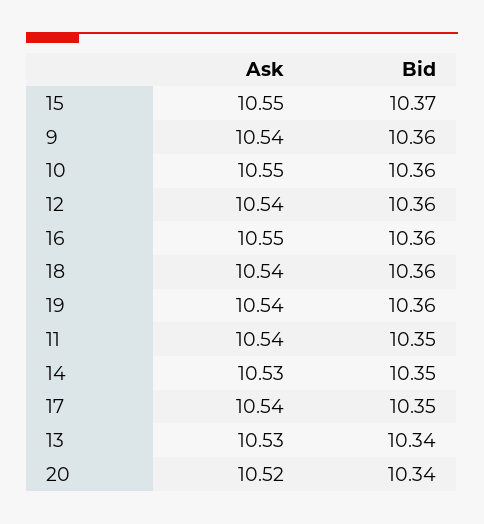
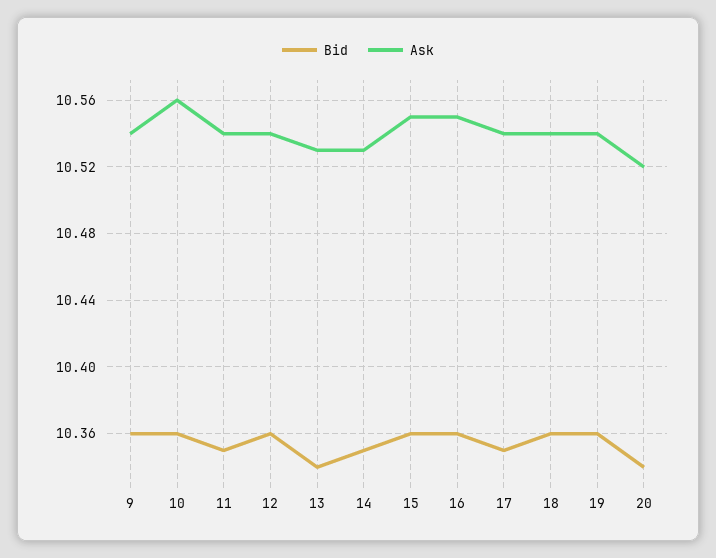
  {
    "Ask": {
      "15": 10.55,
      "9": 10.54,
-     "10": 10.55,
+     "10": 10.56,
      "12": 10.54,
      "16": 10.55,
      "18": 10.54,
      "19": 10.54,
      "11": 10.54,
      "14": 10.53,
      "17": 10.54,
      "13": 10.53,
      "20": 10.52
    },
    "Bid": {
-     "15": 10.37,
+     "15": 10.36,
      "9": 10.36,
      "10": 10.36,
      "12": 10.36,
      "16": 10.36,
      "18": 10.36,
      "19": 10.36,
      "11": 10.35,
      "14": 10.35,
      "17": 10.35,
      "13": 10.34,
      "20": 10.34
    }
  }

